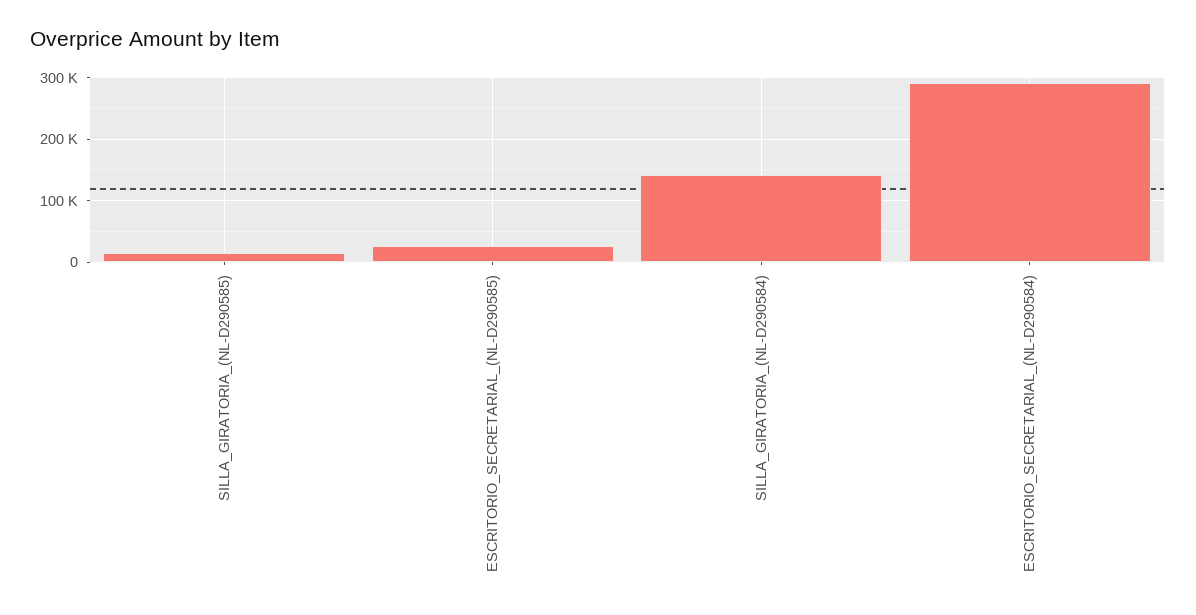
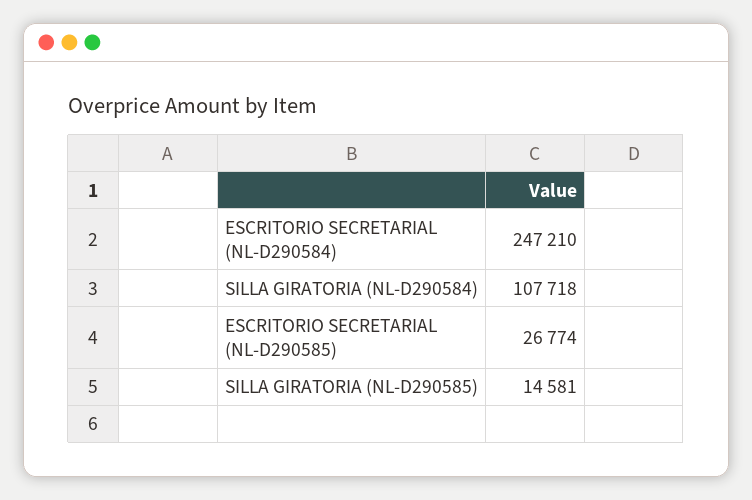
  {
    "SILLA_GIRATORIA_(NL-D290585)": 14581,
    "ESCRITORIO_SECRETARIAL_(NL-D290585)": 26774,
-   "SILLA_GIRATORIA_(NL-D290584)": 140000,
+   "SILLA_GIRATORIA_(NL-D290584)": 107718,
-   "ESCRITORIO_SECRETARIAL_(NL-D290584)": 290000
+   "ESCRITORIO_SECRETARIAL_(NL-D290584)": 247210
  }

